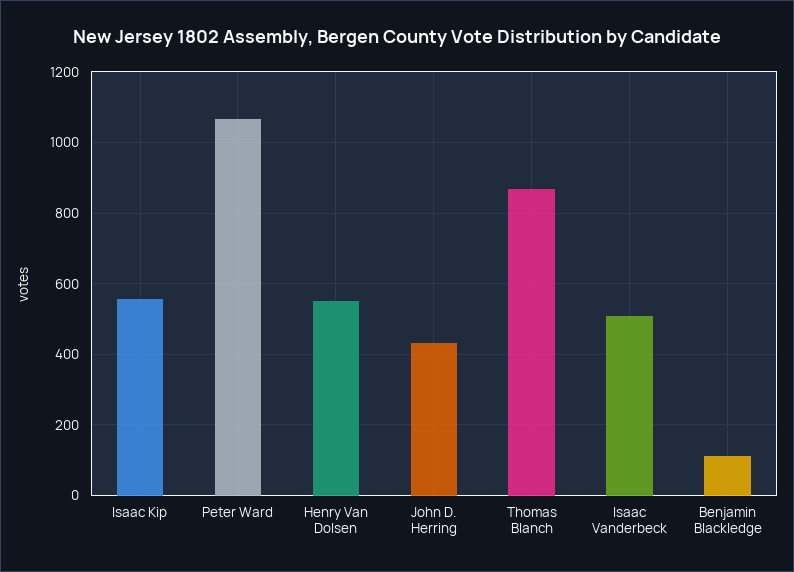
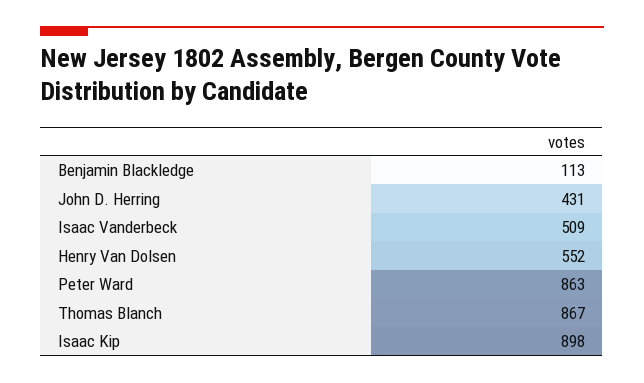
  {
-   "Isaac Kip": 560,
+   "Isaac Kip": 898,
-   "Peter Ward": 1060,
+   "Peter Ward": 863,
    "Henry Van Dolsen": 552,
    "John D. Herring": 431,
    "Thomas Blanch": 867,
    "Isaac Vanderbeck": 509,
    "Benjamin Blackledge": 113
  }

